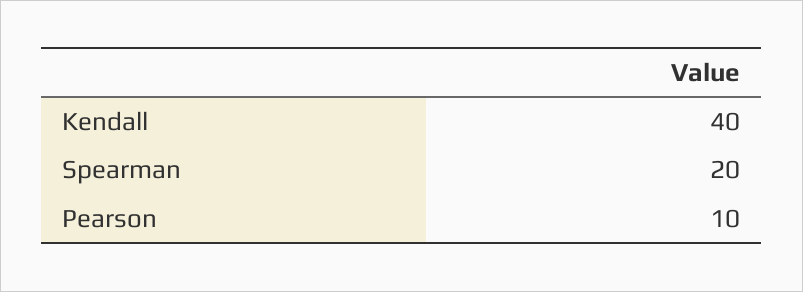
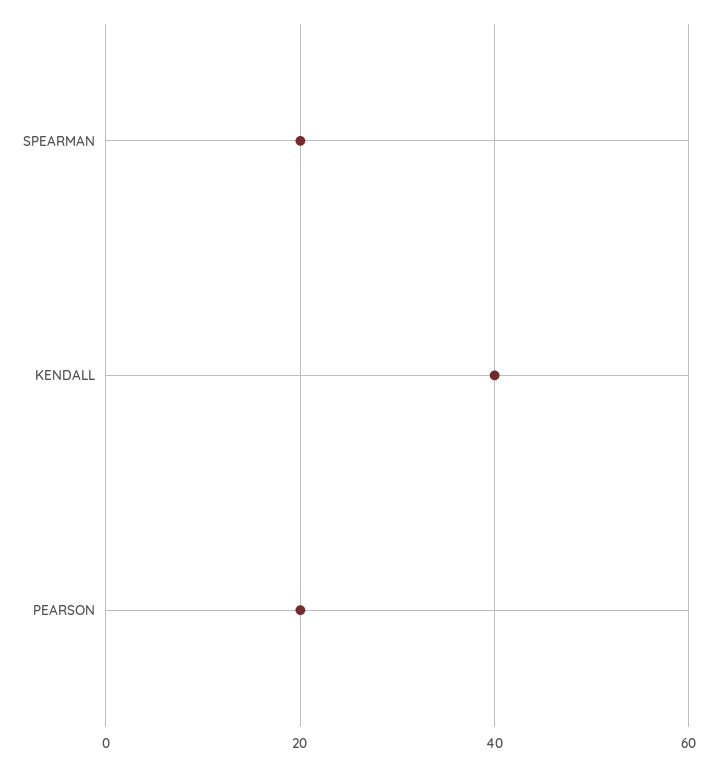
  {
    "Kendall": 40,
    "Spearman": 20,
-   "Pearson": 10
+   "Pearson": 20
  }

